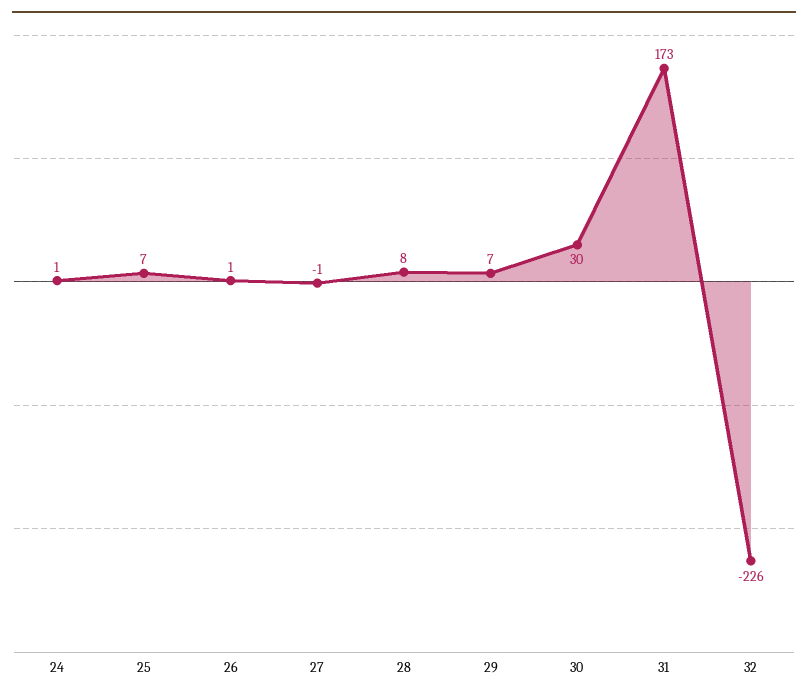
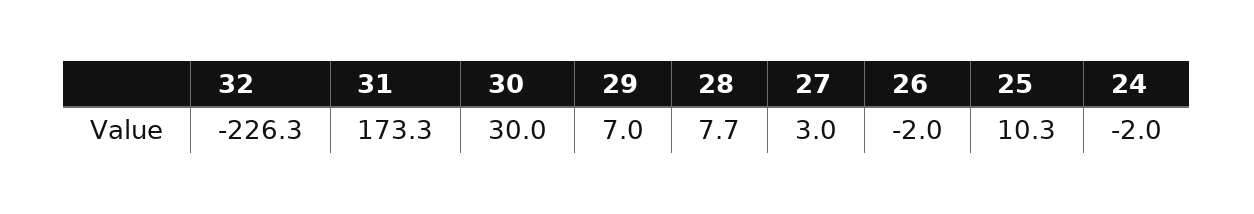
  {
-   "24": 1,
+   "24": -2,
-   "25": 7,
+   "25": 10.3,
-   "26": 1,
+   "26": -2,
-   "27": -1,
+   "27": 3,
    "28": 7.7,
    "29": 7,
    "30": 30,
    "31": 173.3,
    "32": -226.3
  }

